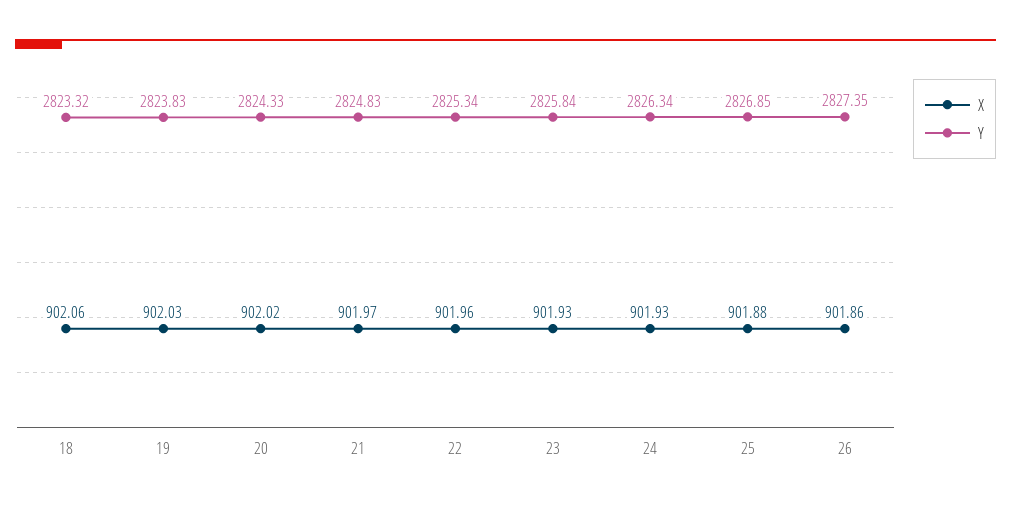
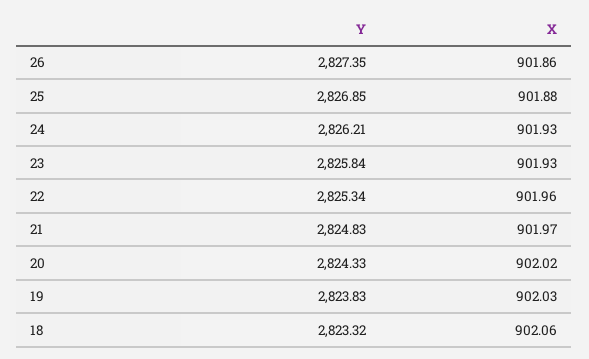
  {
    "X": {
      "18": 902.06,
      "19": 902.03,
      "20": 902.02,
      "21": 901.97,
      "22": 901.96,
      "23": 901.93,
      "24": 901.93,
      "25": 901.88,
      "26": 901.86
    },
    "Y": {
      "18": 2823.32,
      "19": 2823.83,
      "20": 2824.33,
      "21": 2824.83,
      "22": 2825.34,
      "23": 2825.84,
-     "24": 2826.34,
+     "24": 2826.21,
      "25": 2826.85,
      "26": 2827.35
    }
  }

